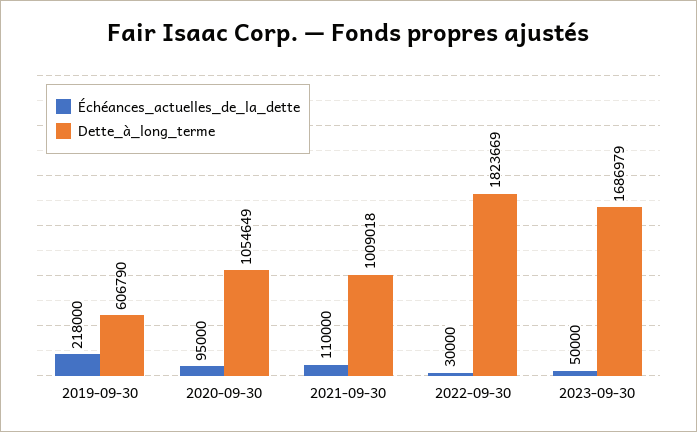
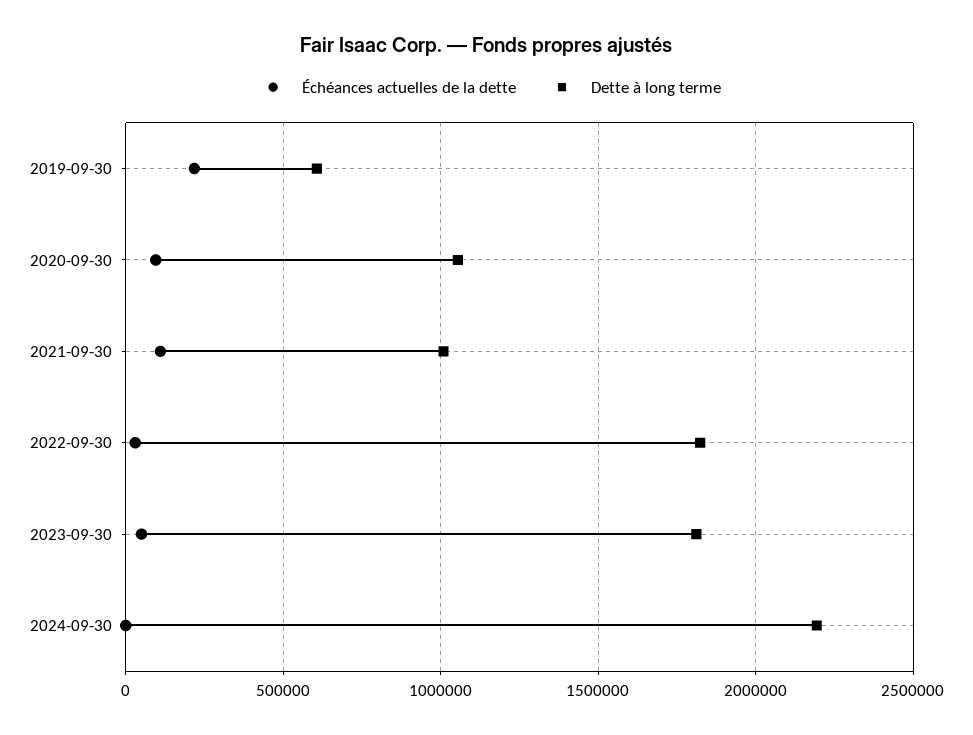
  {
    "Échéances_actuelles_de_la_dette": {
      "2019-09-30": 218000,
      "2020-09-30": 95000,
      "2021-09-30": 110000,
      "2022-09-30": 30000,
-     "2023-09-30": 50000
+     "2023-09-30": 50000,
+     "2024-09-30": 0
    },
    "Dette_à_long_terme": {
      "2019-09-30": 606790,
      "2020-09-30": 1054649,
      "2021-09-30": 1009018,
      "2022-09-30": 1823669,
-     "2023-09-30": 1686979
+     "2023-09-30": 1800000,
+     "2024-09-30": 2200000
    }
  }

